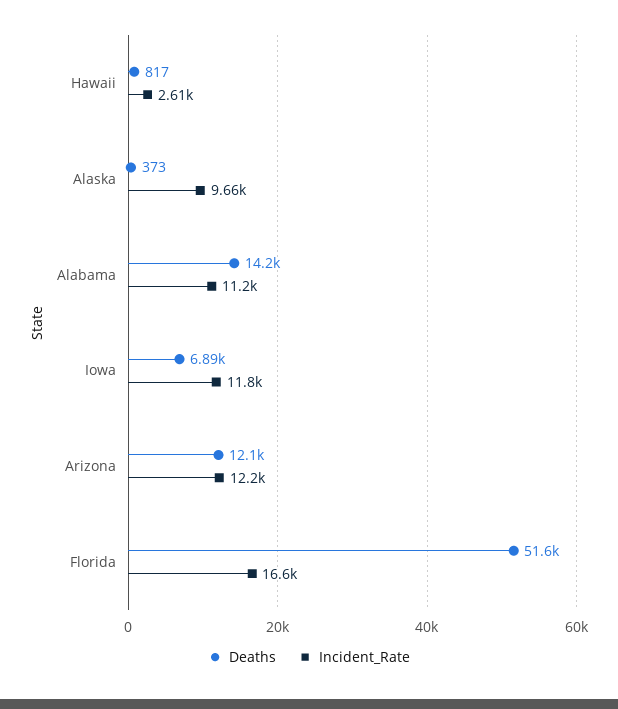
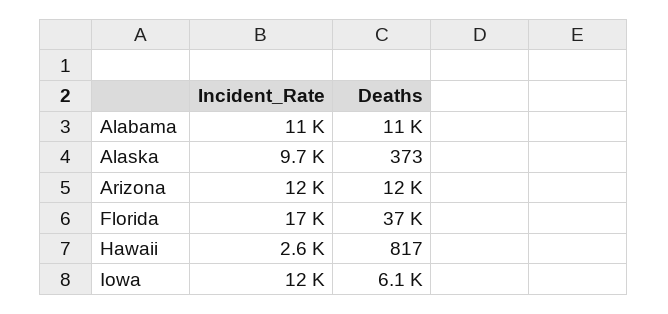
  {
    "Deaths": {
      "Hawaii": 817,
      "Alaska": 373,
-     "Alabama": 14200,
+     "Alabama": 11000,
-     "Iowa": 6890,
+     "Iowa": 6100,
      "Arizona": 12100,
-     "Florida": 51600
+     "Florida": 37000
    },
    "Incident_Rate": {
      "Hawaii": 2610,
      "Alaska": 9660,
      "Alabama": 11200,
      "Iowa": 11800,
      "Arizona": 12200,
      "Florida": 16600
    }
  }

